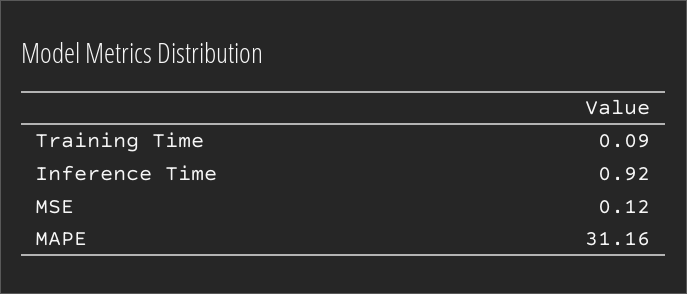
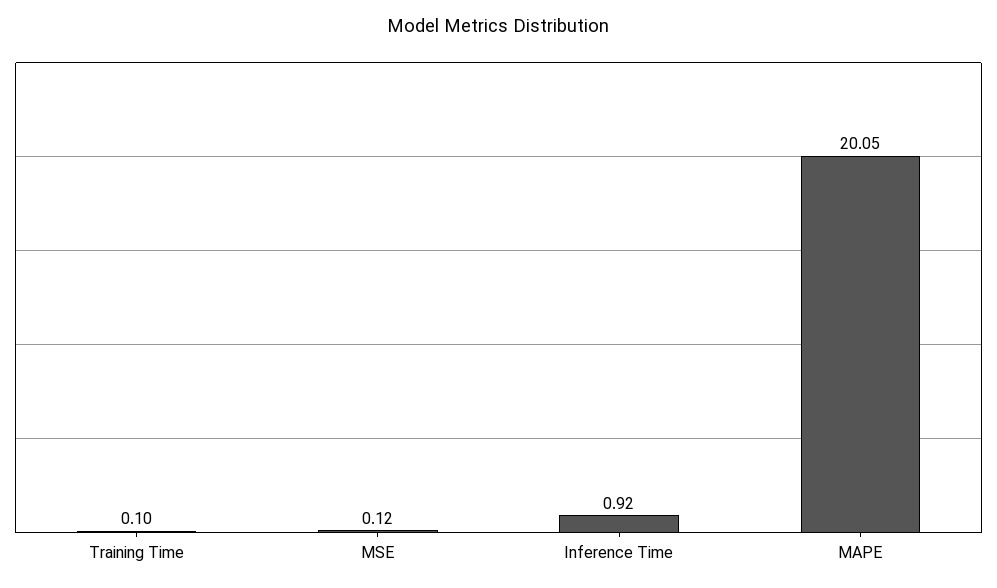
  {
-   "Training Time": 0.09,
+   "Training Time": 0.1,
    "Inference Time": 0.92,
    "MSE": 0.12,
-   "MAPE": 31.16
+   "MAPE": 20.05
  }

